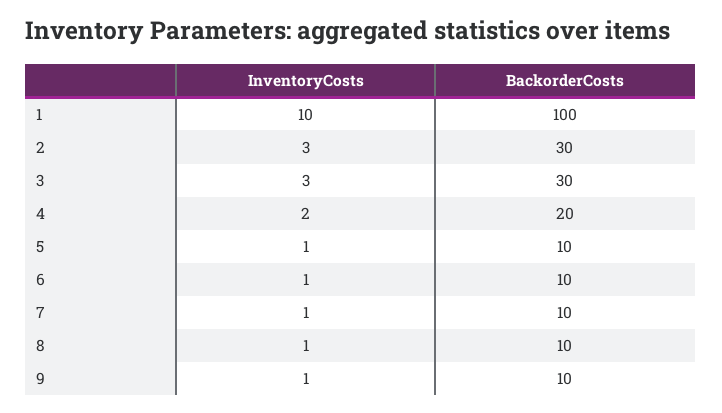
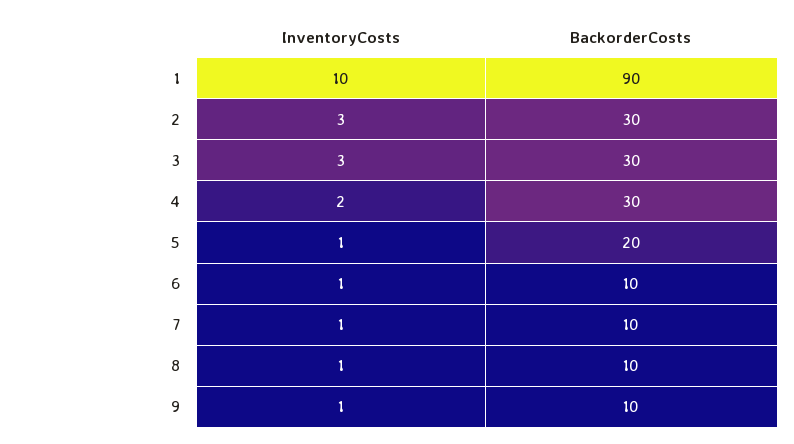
  {
    "InventoryCosts": {
      "1": 10,
      "2": 3,
      "3": 3,
      "4": 2,
      "5": 1,
      "6": 1,
      "7": 1,
      "8": 1,
      "9": 1
    },
    "BackorderCosts": {
-     "1": 100,
+     "1": 90,
      "2": 30,
      "3": 30,
-     "4": 20,
+     "4": 30,
-     "5": 10,
+     "5": 20,
      "6": 10,
      "7": 10,
      "8": 10,
      "9": 10
    }
  }

